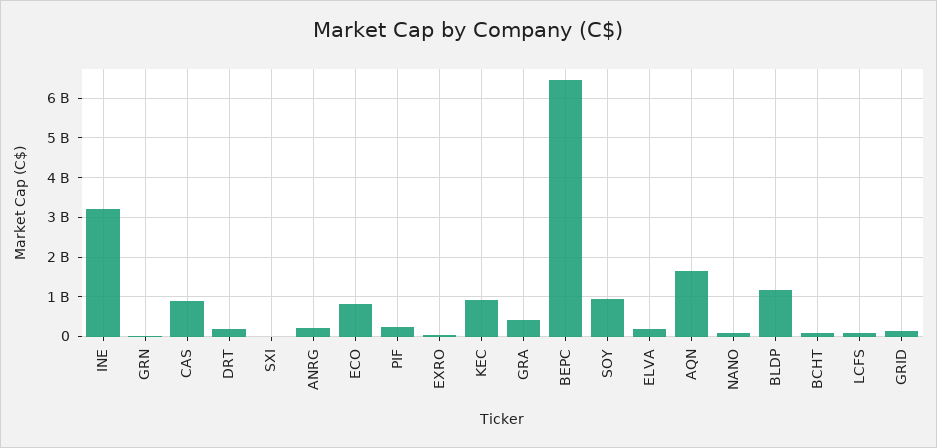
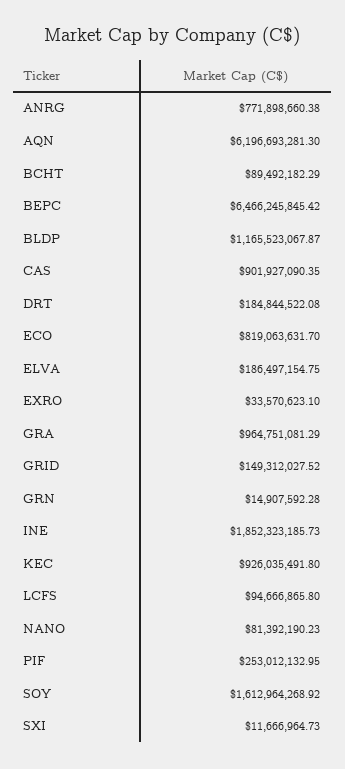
  {
-   "INE": 3200000000,
+   "INE": 1852323185.73,
    "GRN": 14907592.28,
    "CAS": 901927090.35,
    "DRT": 184844522.08,
    "SXI": 11666964.73,
-   "ANRG": 200000000,
+   "ANRG": 771898660.38,
    "ECO": 819063631.7,
    "PIF": 253012132.95,
    "EXRO": 33570623.1,
    "KEC": 926035491.8,
-   "GRA": 400000000,
+   "GRA": 964751081.29,
    "BEPC": 6466245845.42,
-   "SOY": 1000000000,
+   "SOY": 1612964268.92,
    "ELVA": 186497154.75,
-   "AQN": 1600000000,
+   "AQN": 6196693281.3,
    "NANO": 81392190.23,
    "BLDP": 1165523067.87,
    "BCHT": 89492182.29,
    "LCFS": 94666865.8,
    "GRID": 149312027.52
  }

